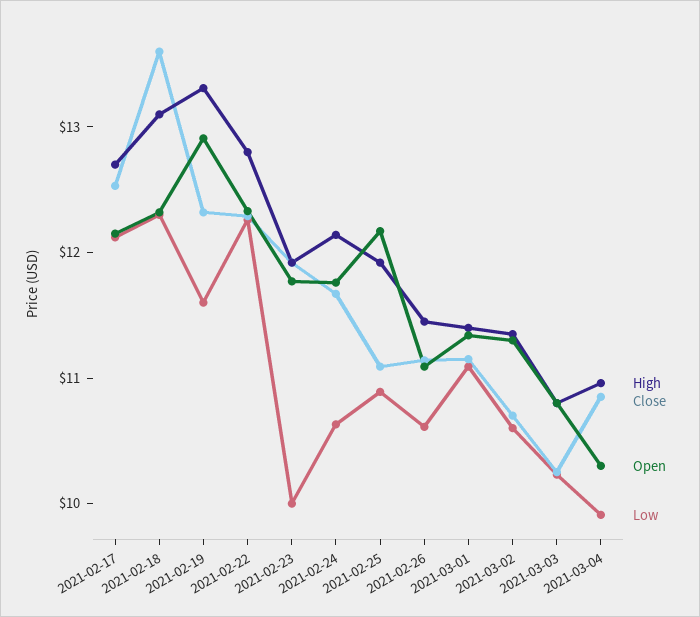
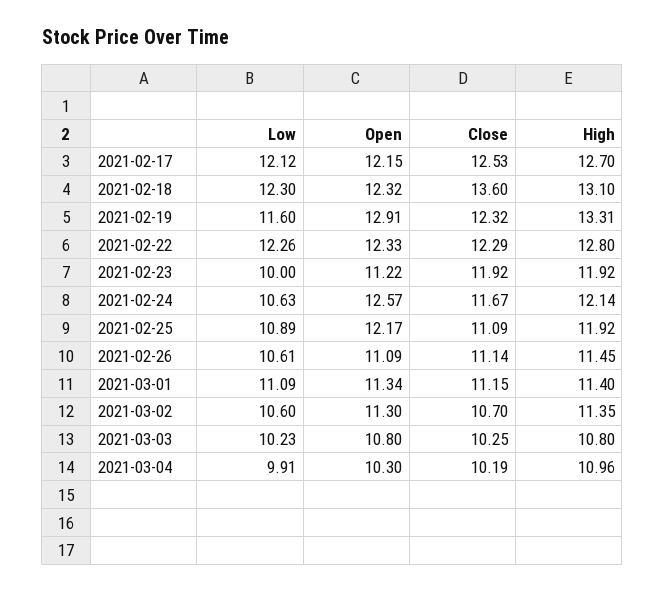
  {
    "High": {
      "2021-02-17": 12.7,
      "2021-02-18": 13.1,
      "2021-02-19": 13.31,
      "2021-02-22": 12.8,
      "2021-02-23": 11.92,
      "2021-02-24": 12.14,
      "2021-02-25": 11.92,
      "2021-02-26": 11.45,
      "2021-03-01": 11.4,
      "2021-03-02": 11.35,
      "2021-03-03": 10.8,
      "2021-03-04": 10.96
    },
    "Close": {
      "2021-02-17": 12.53,
      "2021-02-18": 13.6,
      "2021-02-19": 12.32,
      "2021-02-22": 12.29,
      "2021-02-23": 11.92,
      "2021-02-24": 11.67,
      "2021-02-25": 11.09,
      "2021-02-26": 11.14,
      "2021-03-01": 11.15,
      "2021-03-02": 10.7,
      "2021-03-03": 10.25,
-     "2021-03-04": 10.8
+     "2021-03-04": 10.19
    },
    "Open": {
      "2021-02-17": 12.15,
      "2021-02-18": 12.32,
      "2021-02-19": 12.91,
      "2021-02-22": 12.33,
-     "2021-02-23": 11.8,
+     "2021-02-23": 11.22,
-     "2021-02-24": 11.8,
+     "2021-02-24": 12.57,
      "2021-02-25": 12.17,
      "2021-02-26": 11.09,
      "2021-03-01": 11.34,
      "2021-03-02": 11.3,
      "2021-03-03": 10.8,
      "2021-03-04": 10.3
    },
    "Low": {
      "2021-02-17": 12.12,
      "2021-02-18": 12.3,
      "2021-02-19": 11.6,
      "2021-02-22": 12.26,
      "2021-02-23": 10,
      "2021-02-24": 10.63,
      "2021-02-25": 10.89,
      "2021-02-26": 10.61,
      "2021-03-01": 11.09,
      "2021-03-02": 10.6,
      "2021-03-03": 10.23,
      "2021-03-04": 9.91
    }
  }

